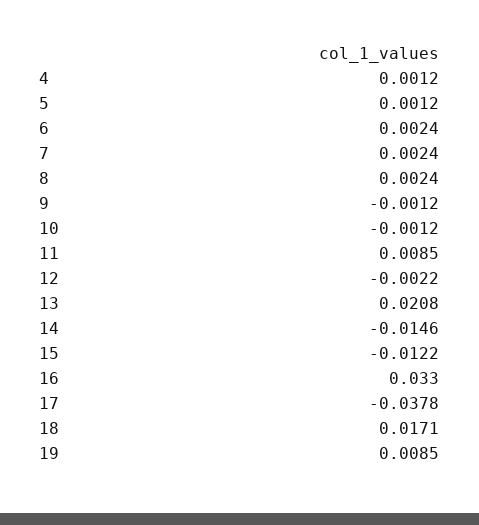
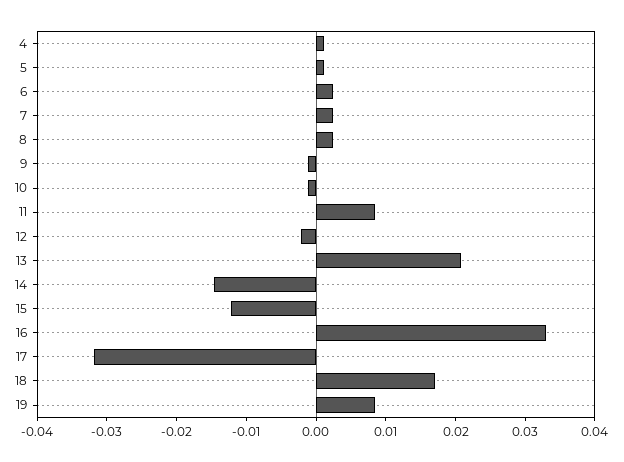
  {
    "4": 0.0012,
    "5": 0.0012,
    "6": 0.0024,
    "7": 0.0024,
    "8": 0.0024,
    "9": -0.0012,
    "10": -0.0012,
    "11": 0.0085,
    "12": -0.0022,
    "13": 0.0208,
    "14": -0.0146,
    "15": -0.0122,
    "16": 0.033,
-   "17": -0.0378,
+   "17": -0.032,
    "18": 0.0171,
    "19": 0.0085
  }

